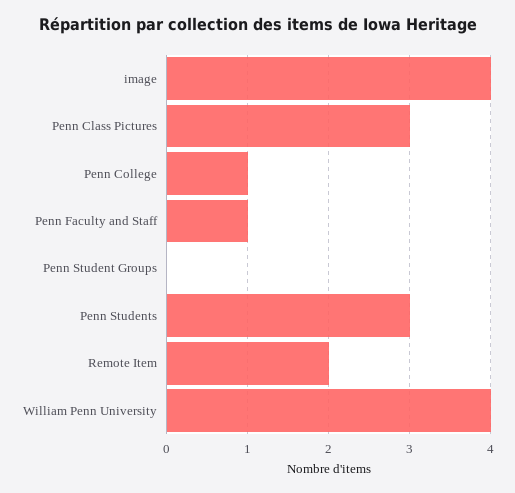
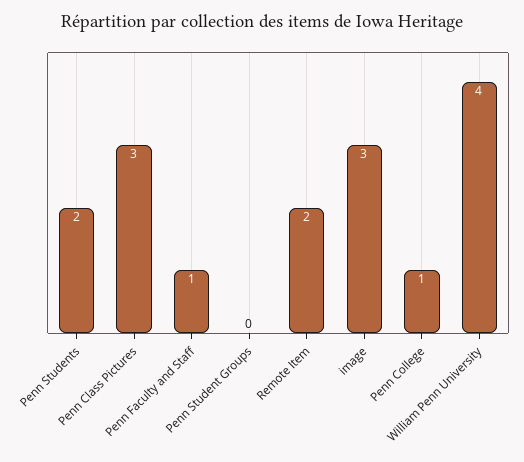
  {
-   "image": 4,
+   "image": 3,
    "Penn Class Pictures": 3,
    "Penn College": 1,
    "Penn Faculty and Staff": 1,
    "Penn Student Groups": 0,
-   "Penn Students": 3,
+   "Penn Students": 2,
    "Remote Item": 2,
    "William Penn University": 4
  }

